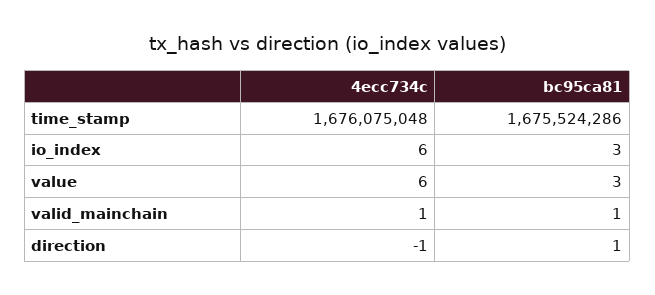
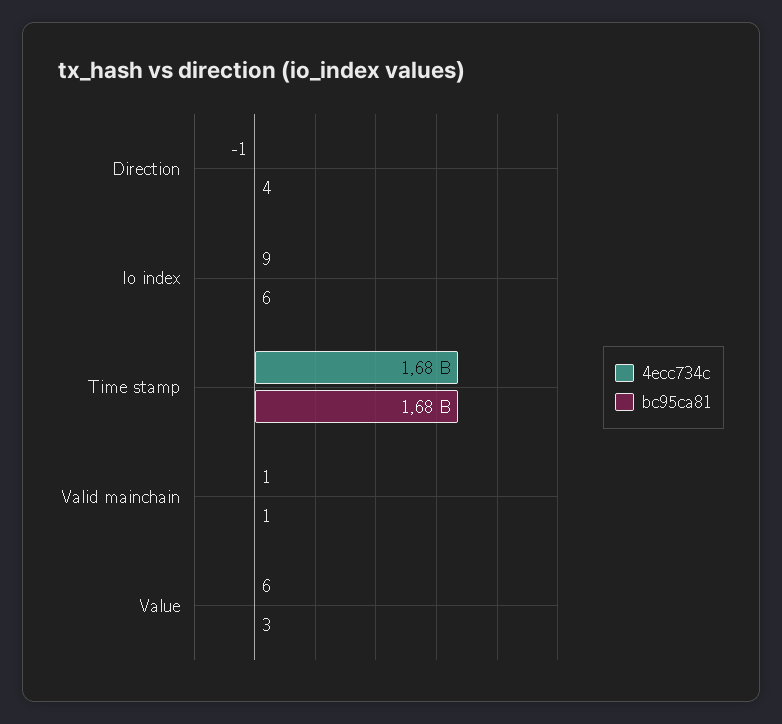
  {
    "4ecc734c": {
      "time_stamp": 1676075048,
-     "io_index": 6,
+     "io_index": 9,
      "value": 6,
      "valid_mainchain": 1,
      "direction": -1
    },
    "bc95ca81": {
      "time_stamp": 1675524286,
-     "io_index": 3,
+     "io_index": 6,
      "value": 3,
      "valid_mainchain": 1,
-     "direction": 1
+     "direction": 4
    }
  }

